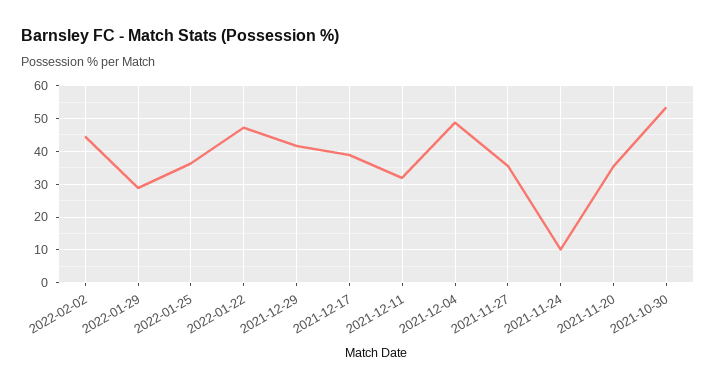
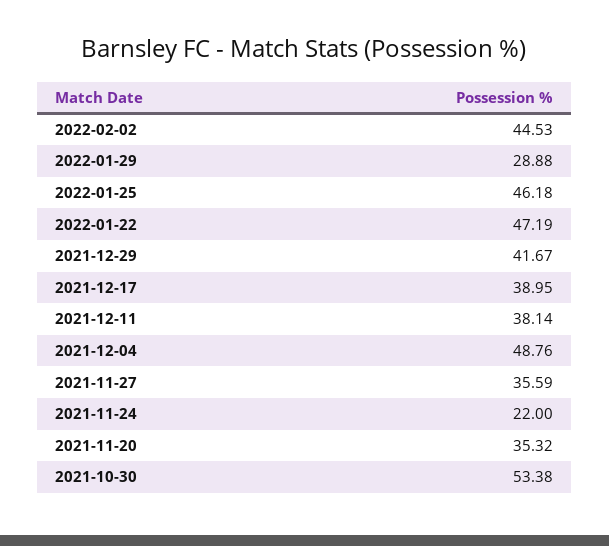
  {
    "2022-02-02": 44.53,
    "2022-01-29": 28.88,
-   "2022-01-25": 36,
+   "2022-01-25": 46.18,
    "2022-01-22": 47.19,
    "2021-12-29": 41.67,
    "2021-12-17": 38.95,
-   "2021-12-11": 32,
+   "2021-12-11": 38.14,
    "2021-12-04": 48.76,
    "2021-11-27": 35.59,
-   "2021-11-24": 10,
+   "2021-11-24": 22,
    "2021-11-20": 35.32,
    "2021-10-30": 53.38
  }

